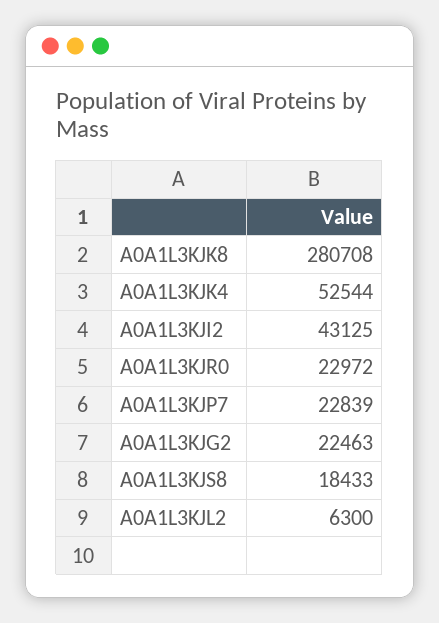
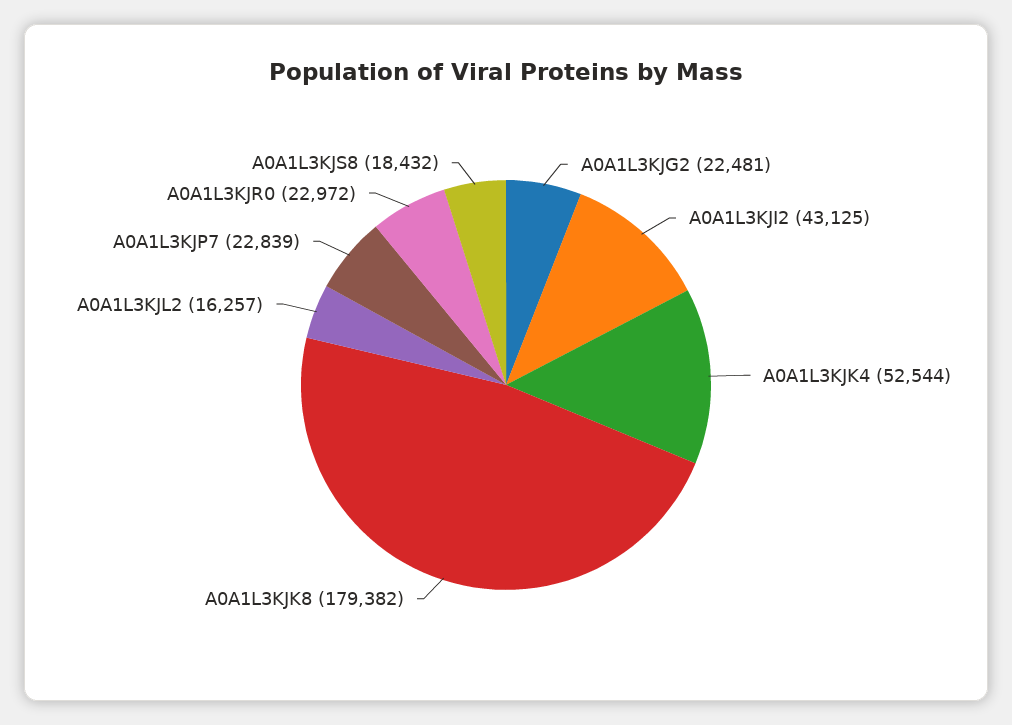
  {
-   "A0A1L3KJK8": 280708,
+   "A0A1L3KJK8": 179382,
    "A0A1L3KJK4": 52544,
    "A0A1L3KJI2": 43125,
    "A0A1L3KJR0": 22972,
    "A0A1L3KJP7": 22839,
-   "A0A1L3KJG2": 22463,
+   "A0A1L3KJG2": 22481,
-   "A0A1L3KJS8": 18433,
+   "A0A1L3KJS8": 18432,
-   "A0A1L3KJL2": 6300
+   "A0A1L3KJL2": 16257
  }

